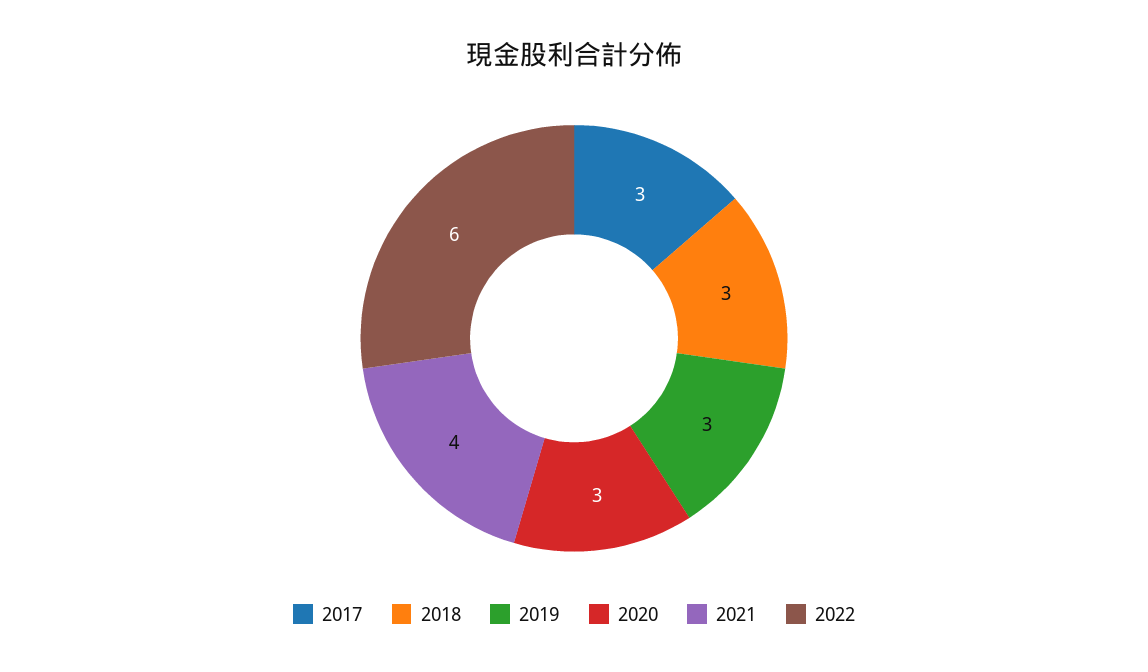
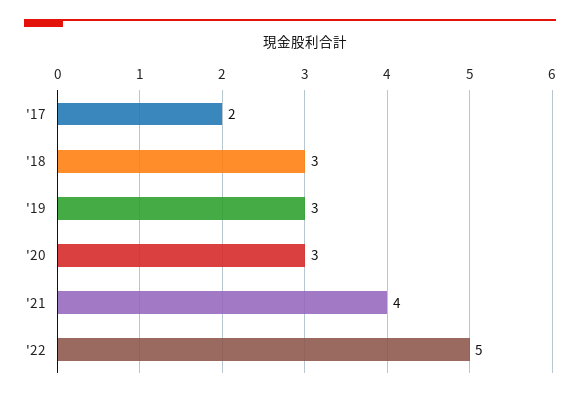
  {
-   "2017": 3,
+   "2017": 2,
    "2018": 3,
    "2019": 3,
    "2020": 3,
    "2021": 4,
-   "2022": 6
+   "2022": 5
  }

